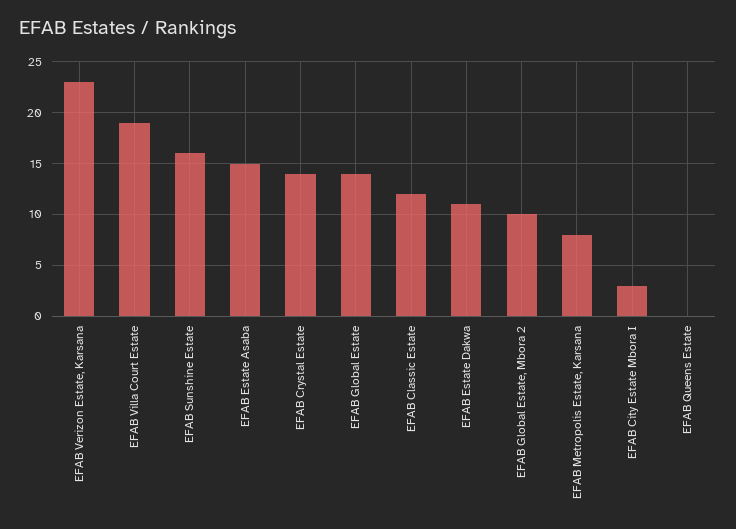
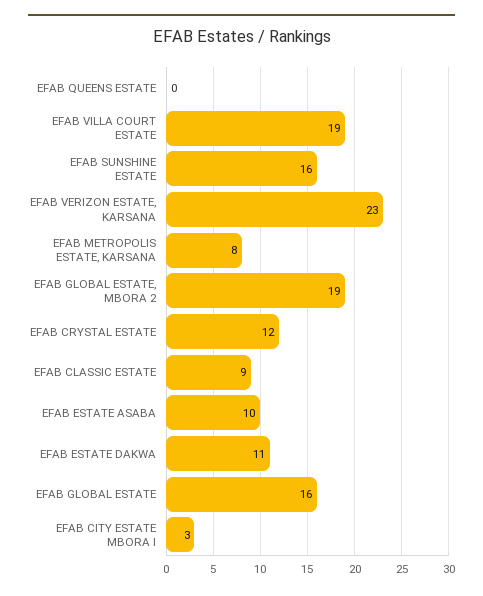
  {
    "EFAB Verizon Estate, Karsana": 23,
    "EFAB Villa Court Estate": 19,
    "EFAB Sunshine Estate": 16,
-   "EFAB Estate Asaba": 15,
+   "EFAB Estate Asaba": 10,
-   "EFAB Crystal Estate": 14,
+   "EFAB Crystal Estate": 12,
-   "EFAB Global Estate": 14,
+   "EFAB Global Estate": 16,
-   "EFAB Classic Estate": 12,
+   "EFAB Classic Estate": 9,
    "EFAB Estate Dakwa": 11,
-   "EFAB Global Estate, Mbora 2": 10,
+   "EFAB Global Estate, Mbora 2": 19,
    "EFAB Metropolis Estate, Karsana": 8,
    "EFAB City Estate Mbora I": 3,
    "EFAB Queens Estate": 0
  }

